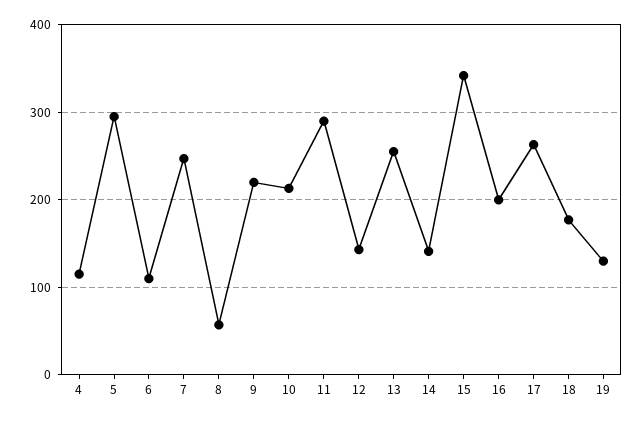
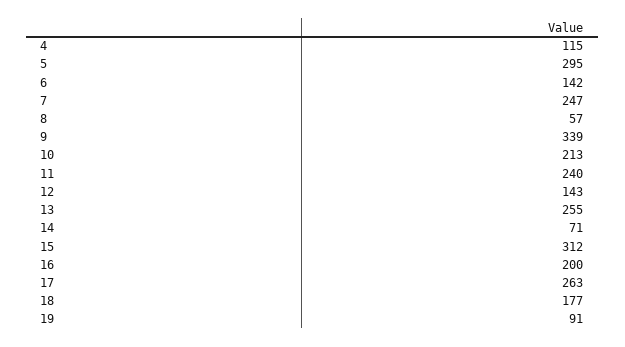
  {
    "4": 115,
    "5": 295,
-   "6": 110,
+   "6": 142,
    "7": 247,
    "8": 57,
-   "9": 220,
+   "9": 339,
    "10": 213,
-   "11": 290,
+   "11": 240,
    "12": 143,
    "13": 255,
-   "14": 140,
+   "14": 71,
-   "15": 340,
+   "15": 312,
    "16": 200,
    "17": 263,
    "18": 177,
-   "19": 130
+   "19": 91
  }

